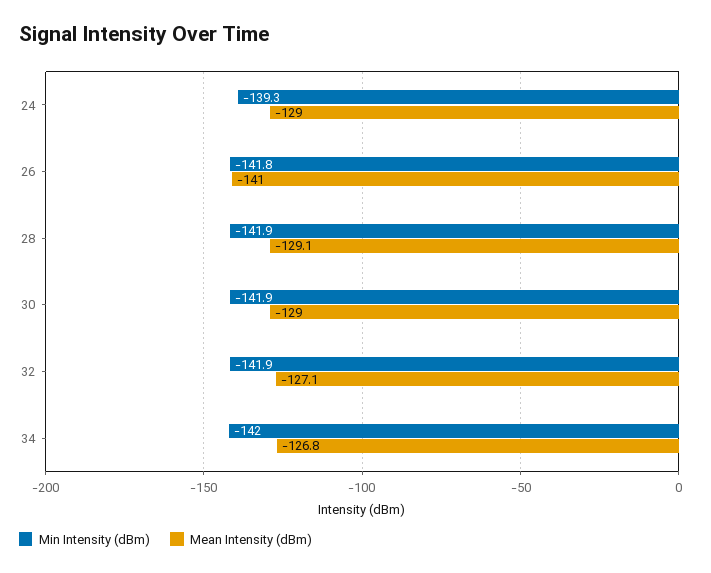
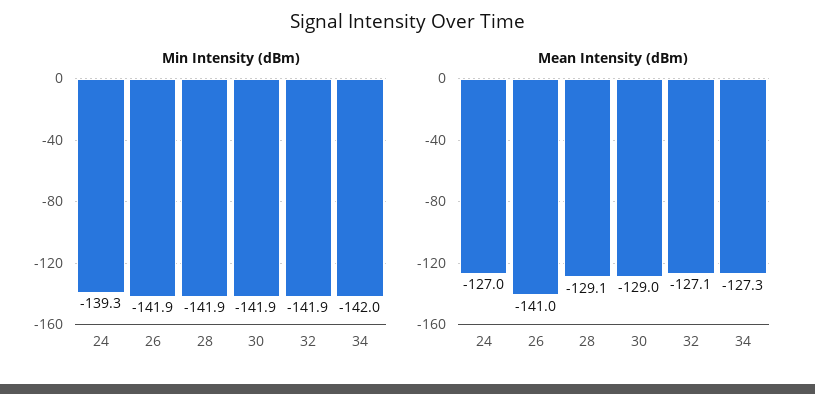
  {
    "Min Intensity (dBm)": {
      "24": -139.3,
-     "26": -141.8,
+     "26": -141.9,
      "28": -141.9,
      "30": -141.9,
      "32": -141.9,
      "34": -142
    },
    "Mean Intensity (dBm)": {
-     "24": -129,
+     "24": -127,
      "26": -141,
      "28": -129.1,
      "30": -129,
      "32": -127.1,
-     "34": -126.8
+     "34": -127.3
    }
  }

